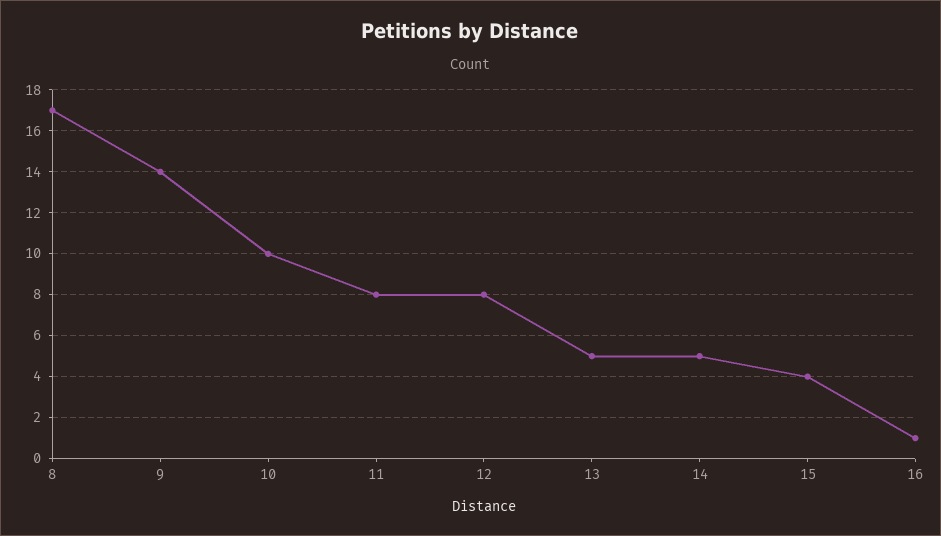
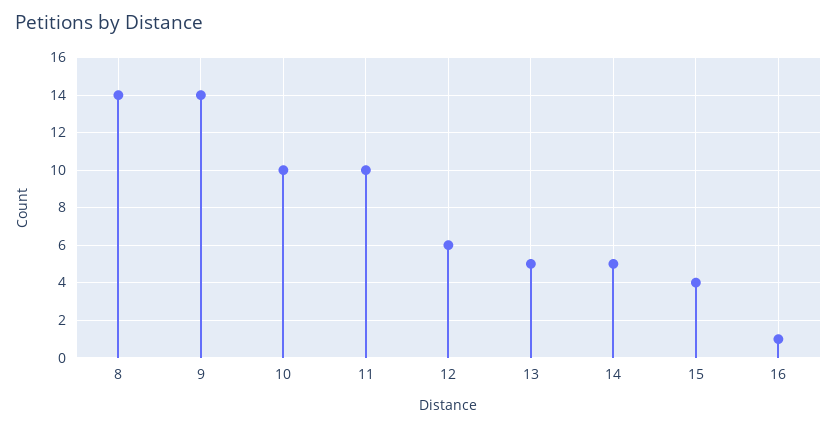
  {
-   "8": 17,
+   "8": 14,
    "9": 14,
    "10": 10,
-   "11": 8,
+   "11": 10,
-   "12": 8,
+   "12": 6,
    "13": 5,
    "14": 5,
    "15": 4,
    "16": 1
  }

